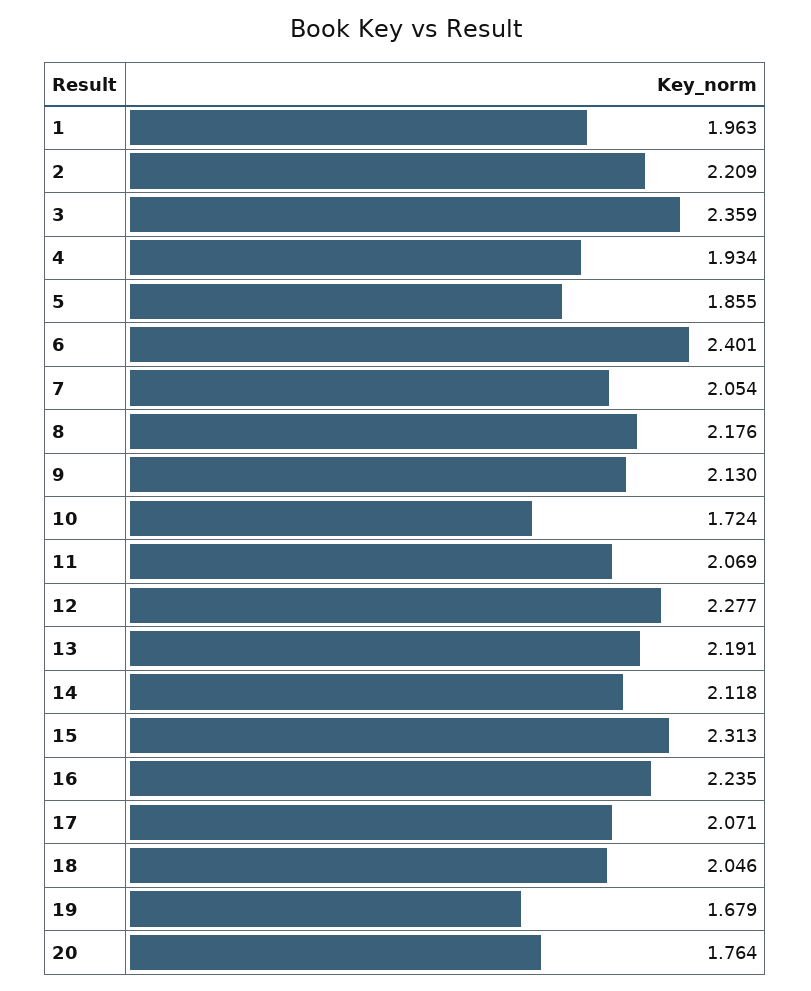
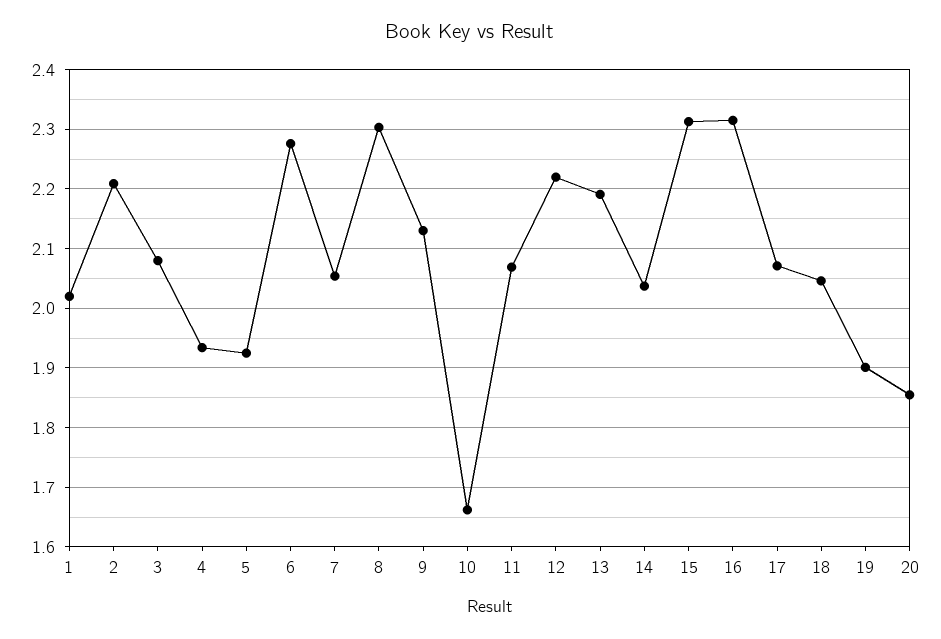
  {
-   "1": 1.963,
+   "1": 2.02,
    "2": 2.209,
-   "3": 2.359,
+   "3": 2.08,
    "4": 1.934,
-   "5": 1.855,
+   "5": 1.92,
-   "6": 2.401,
+   "6": 2.28,
    "7": 2.054,
-   "8": 2.176,
+   "8": 2.3,
    "9": 2.13,
-   "10": 1.724,
+   "10": 1.66,
    "11": 2.069,
-   "12": 2.277,
+   "12": 2.22,
    "13": 2.191,
-   "14": 2.118,
+   "14": 2.04,
    "15": 2.313,
-   "16": 2.235,
+   "16": 2.32,
    "17": 2.071,
    "18": 2.046,
-   "19": 1.679,
+   "19": 1.9,
-   "20": 1.764
+   "20": 1.86
  }

